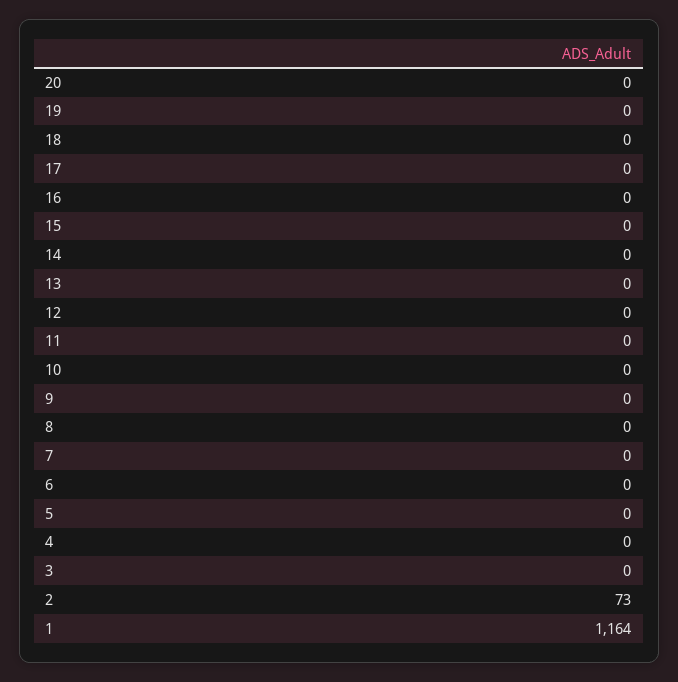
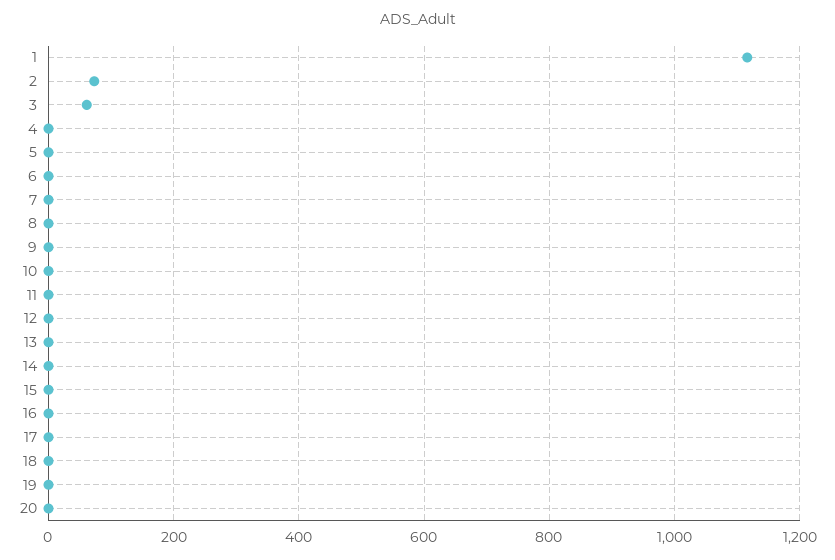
  {
    "20": 0,
    "19": 0,
    "18": 0,
    "17": 0,
    "16": 0,
    "15": 0,
    "14": 0,
    "13": 0,
    "12": 0,
    "11": 0,
    "10": 0,
    "9": 0,
    "8": 0,
    "7": 0,
    "6": 0,
    "5": 0,
    "4": 0,
-   "3": 0,
+   "3": 60,
    "2": 73,
-   "1": 1164
+   "1": 1120
  }

